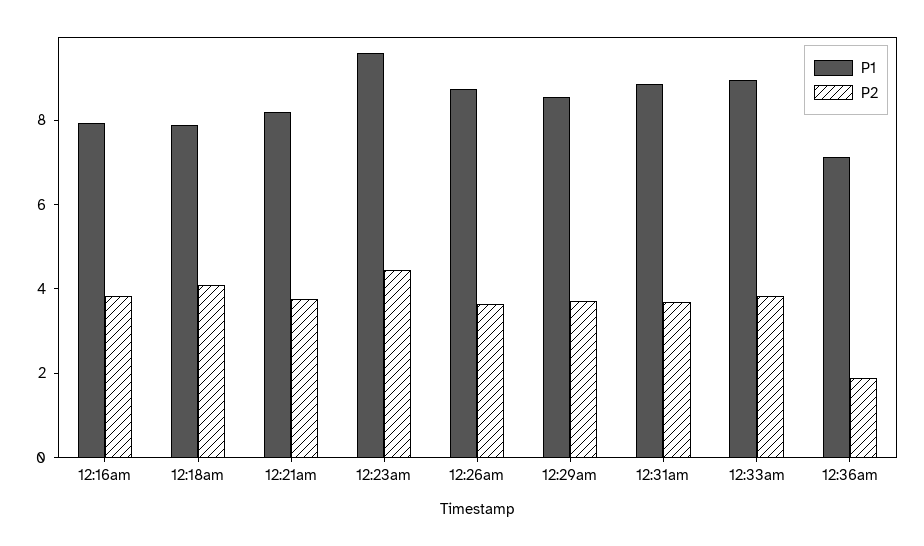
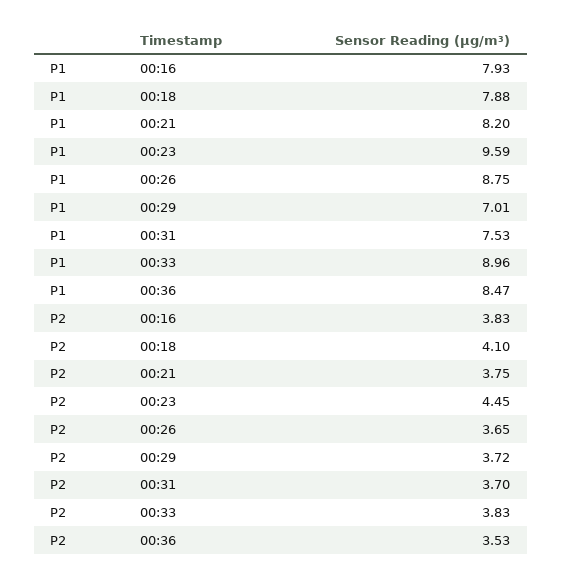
  {
    "P1": {
      "12:16am": 7.93,
      "12:18am": 7.88,
      "12:21am": 8.2,
      "12:23am": 9.59,
      "12:26am": 8.75,
-     "12:29am": 8.5,
+     "12:29am": 7.01,
-     "12:31am": 9,
+     "12:31am": 7.53,
      "12:33am": 8.96,
-     "12:36am": 7
+     "12:36am": 8.47
    },
    "P2": {
      "12:16am": 3.83,
      "12:18am": 4.1,
      "12:21am": 3.75,
      "12:23am": 4.45,
      "12:26am": 3.65,
      "12:29am": 3.72,
      "12:31am": 3.7,
      "12:33am": 3.83,
-     "12:36am": 2
+     "12:36am": 3.53
    }
  }

